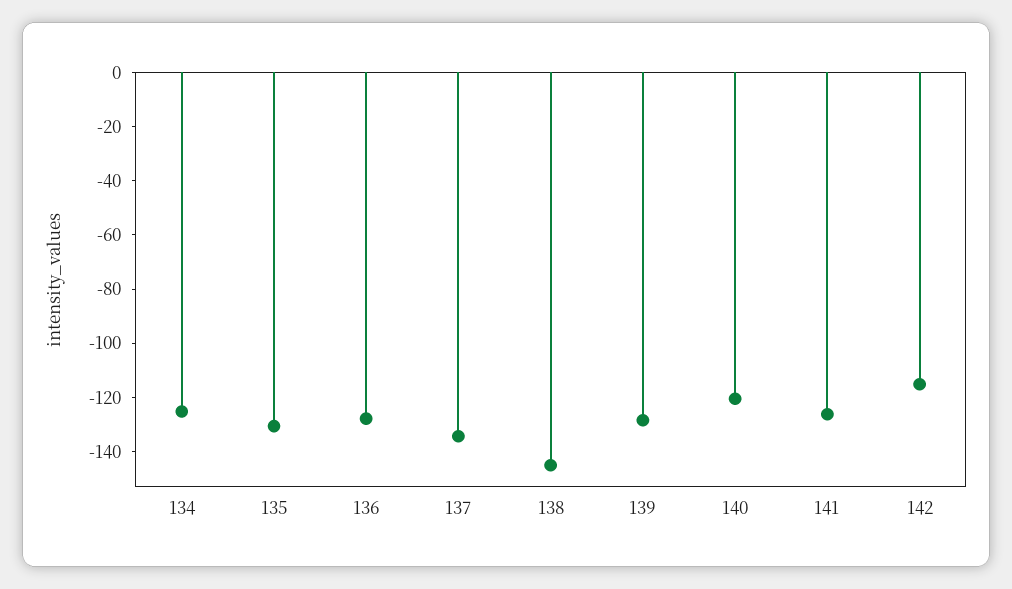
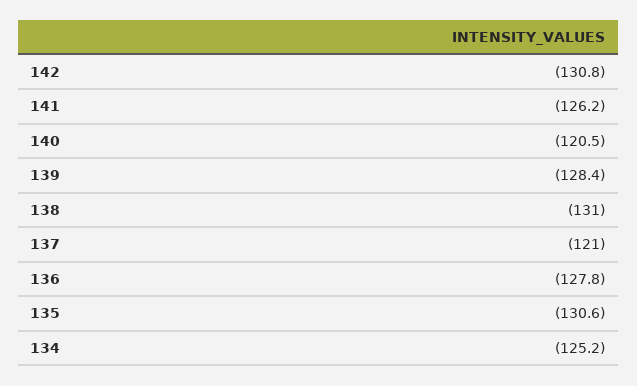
  {
    "134": -125.2,
    "135": -130.6,
    "136": -127.8,
-   "137": -135,
+   "137": -121,
-   "138": -145,
+   "138": -131,
    "139": -128.4,
    "140": -120.5,
    "141": -126.2,
-   "142": -115
+   "142": -130.8
  }

